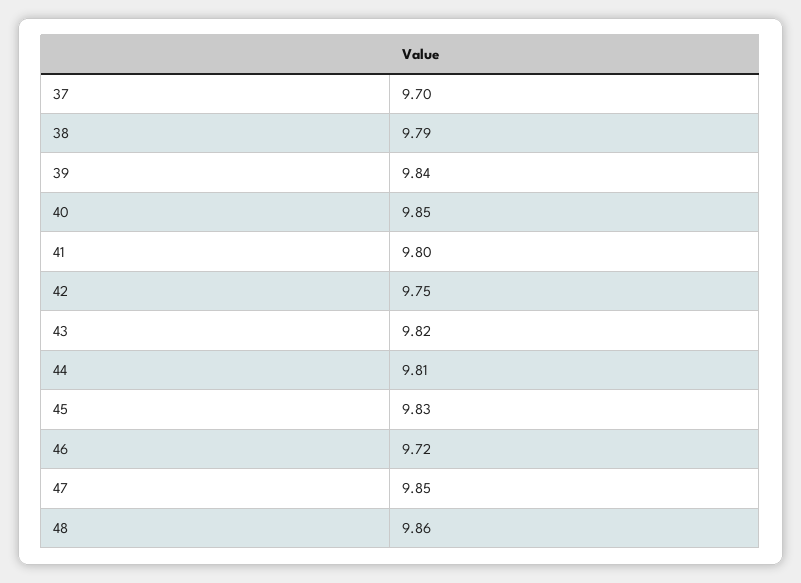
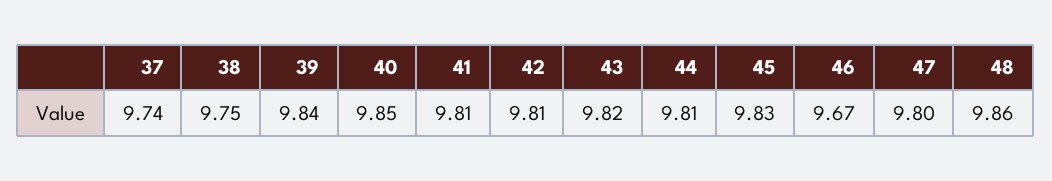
  {
-   "37": 9.7,
+   "37": 9.74,
-   "38": 9.79,
+   "38": 9.75,
    "39": 9.84,
    "40": 9.85,
-   "41": 9.8,
+   "41": 9.81,
-   "42": 9.75,
+   "42": 9.81,
    "43": 9.82,
    "44": 9.81,
    "45": 9.83,
-   "46": 9.72,
+   "46": 9.67,
-   "47": 9.85,
+   "47": 9.8,
    "48": 9.86
  }

